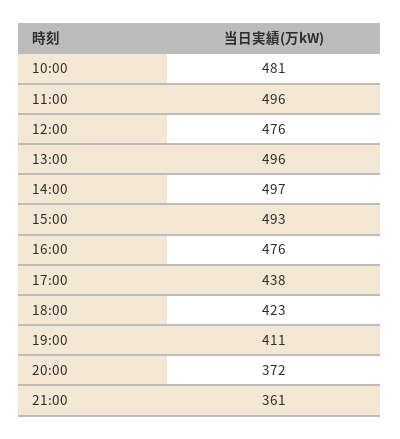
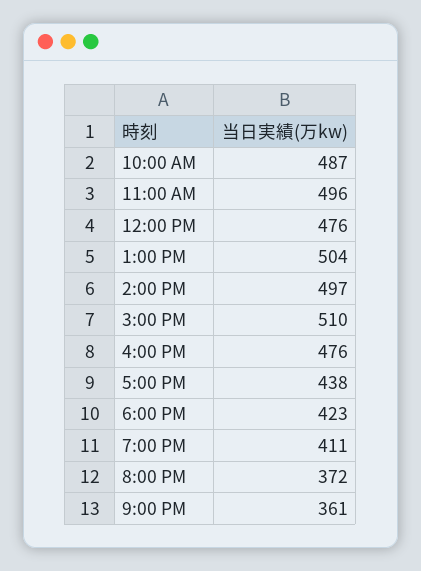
  {
-   "10:00": 481,
+   "10:00": 487,
    "11:00": 496,
    "12:00": 476,
-   "13:00": 496,
+   "13:00": 504,
    "14:00": 497,
-   "15:00": 493,
+   "15:00": 510,
    "16:00": 476,
    "17:00": 438,
    "18:00": 423,
    "19:00": 411,
    "20:00": 372,
    "21:00": 361
  }

